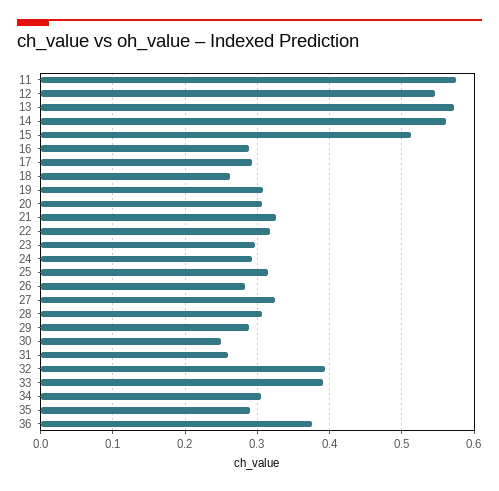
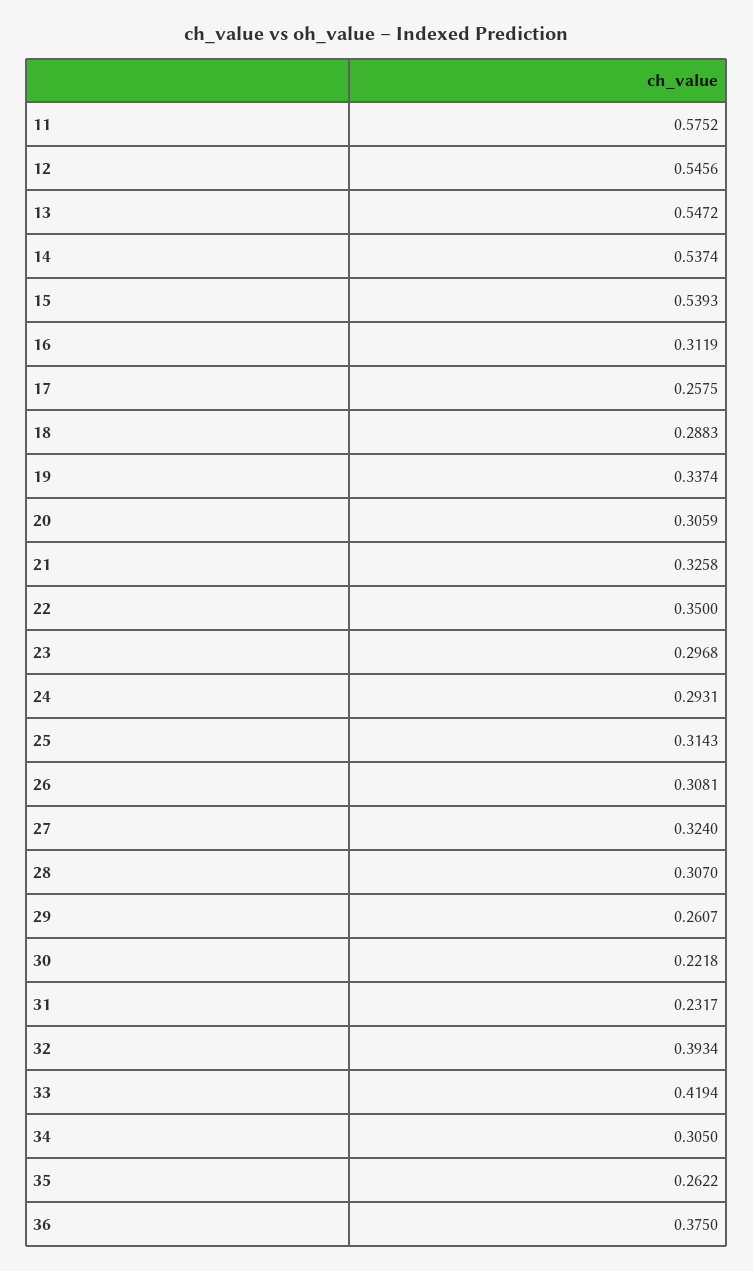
  {
    "11": 0.5752,
    "12": 0.5456,
-   "13": 0.57,
+   "13": 0.5472,
-   "14": 0.56,
+   "14": 0.5374,
-   "15": 0.51,
+   "15": 0.5393,
-   "16": 0.29,
+   "16": 0.3119,
-   "17": 0.29,
+   "17": 0.2575,
-   "18": 0.26,
+   "18": 0.2883,
-   "19": 0.31,
+   "19": 0.3374,
    "20": 0.3059,
    "21": 0.3258,
-   "22": 0.32,
+   "22": 0.35,
    "23": 0.2968,
    "24": 0.2931,
    "25": 0.3143,
-   "26": 0.28,
+   "26": 0.3081,
    "27": 0.324,
    "28": 0.307,
-   "29": 0.29,
+   "29": 0.2607,
-   "30": 0.25,
+   "30": 0.2218,
-   "31": 0.26,
+   "31": 0.2317,
    "32": 0.3934,
-   "33": 0.39,
+   "33": 0.4194,
    "34": 0.305,
-   "35": 0.29,
+   "35": 0.2622,
    "36": 0.375
  }

